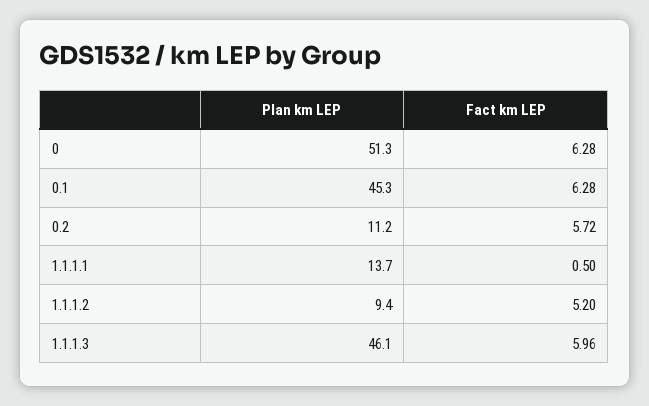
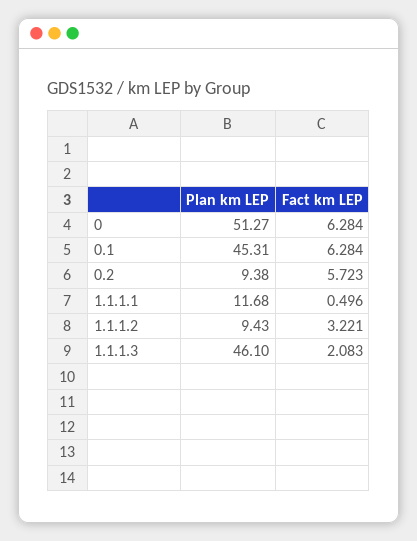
  {
    "Plan km LEP": {
      "0": 51.27,
      "0.1": 45.31,
-     "0.2": 11.2,
+     "0.2": 9.38,
-     "1.1.1.1": 13.7,
+     "1.1.1.1": 11.68,
      "1.1.1.2": 9.43,
      "1.1.1.3": 46.1
    },
    "Fact km LEP": {
      "0": 6.284,
      "0.1": 6.284,
      "0.2": 5.723,
      "1.1.1.1": 0.496,
-     "1.1.1.2": 5.2,
+     "1.1.1.2": 3.221,
-     "1.1.1.3": 5.96
+     "1.1.1.3": 2.083
    }
  }

